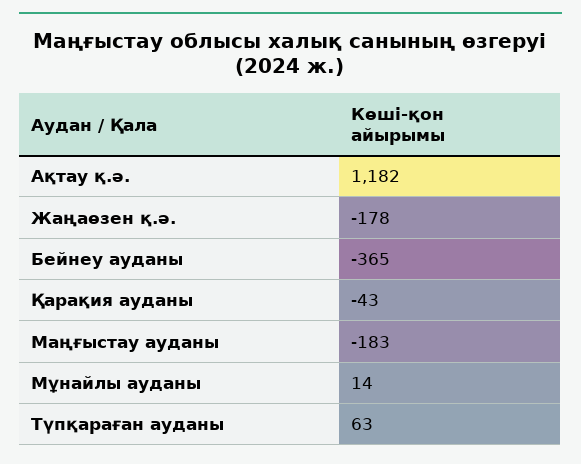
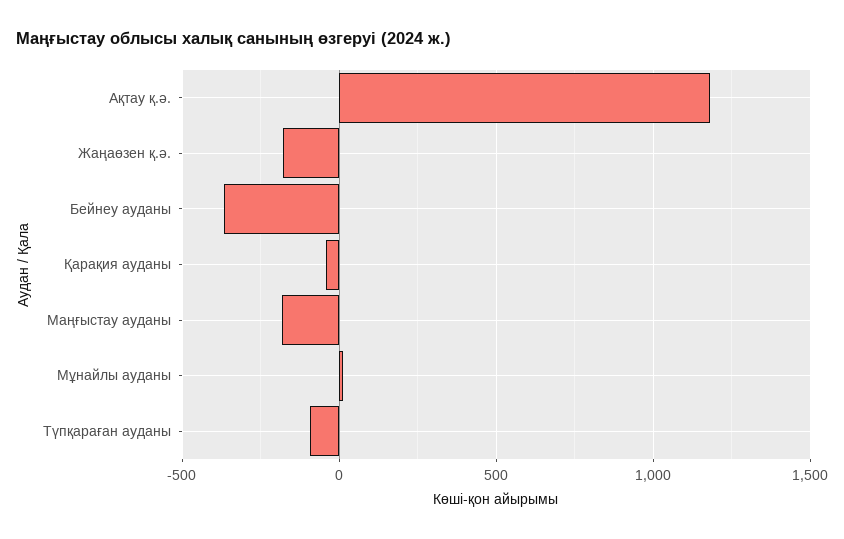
  {
    "Ақтау қ.ә.": 1182,
    "Жаңаөзен қ.ә.": -178,
    "Бейнеу ауданы": -365,
    "Қарақия ауданы": -43,
    "Маңғыстау ауданы": -183,
    "Мұнайлы ауданы": 14,
-   "Түпқараған ауданы": 63
+   "Түпқараған ауданы": -100
  }

